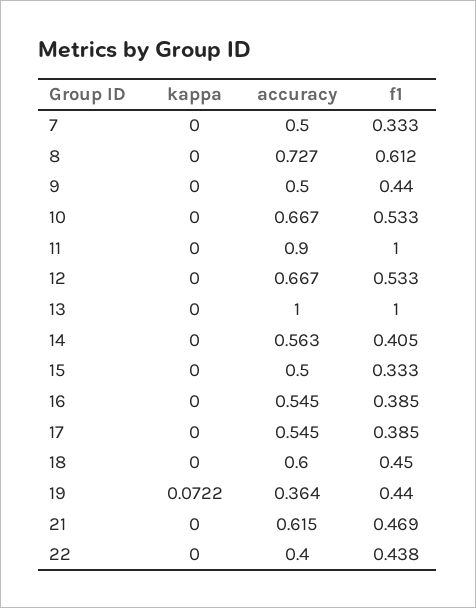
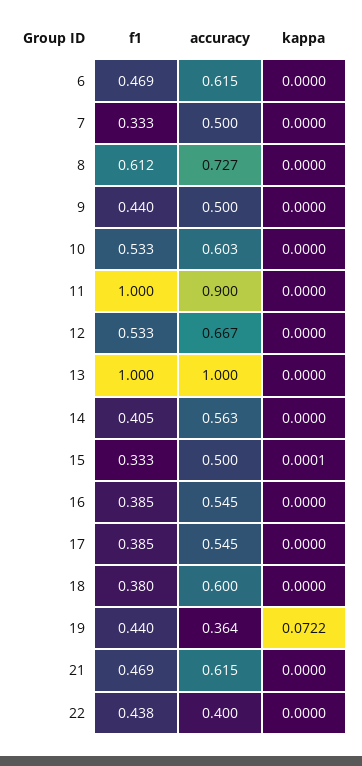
  {
    "kappa": {
      "7": 0,
      "8": 0,
      "9": 0,
      "10": 0,
      "11": 0,
      "12": 0,
      "13": 0,
      "14": 0,
-     "15": 0,
+     "15": 0.0001,
      "16": 0,
      "17": 0,
      "18": 0,
      "19": 0.0722,
      "21": 0,
-     "22": 0
+     "22": 0,
+     "6": 0
    },
    "accuracy": {
      "7": 0.5,
      "8": 0.727,
      "9": 0.5,
-     "10": 0.667,
+     "10": 0.603,
      "11": 0.9,
      "12": 0.667,
      "13": 1,
      "14": 0.563,
      "15": 0.5,
      "16": 0.545,
      "17": 0.545,
      "18": 0.6,
      "19": 0.364,
      "21": 0.615,
-     "22": 0.4
+     "22": 0.4,
+     "6": 0.615
    },
    "f1": {
      "7": 0.333,
      "8": 0.612,
      "9": 0.44,
      "10": 0.533,
      "11": 1,
      "12": 0.533,
      "13": 1,
      "14": 0.405,
      "15": 0.333,
      "16": 0.385,
      "17": 0.385,
-     "18": 0.45,
+     "18": 0.38,
      "19": 0.44,
      "21": 0.469,
-     "22": 0.438
+     "22": 0.438,
+     "6": 0.469
    }
  }

